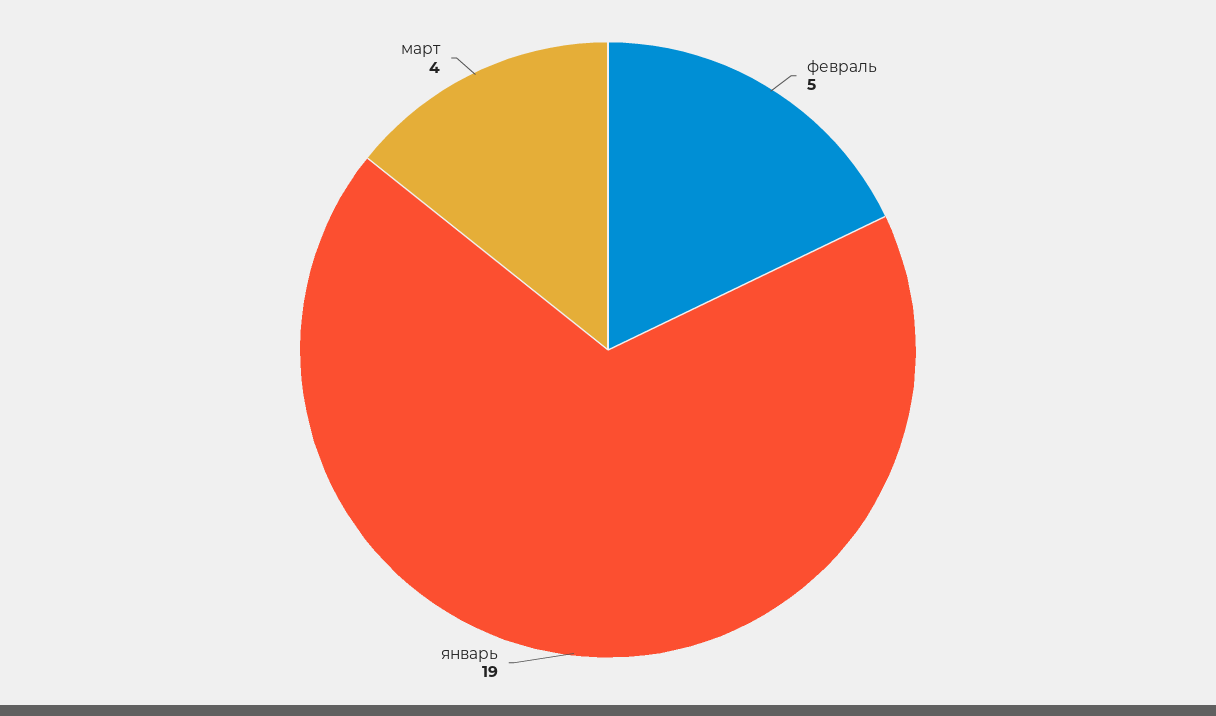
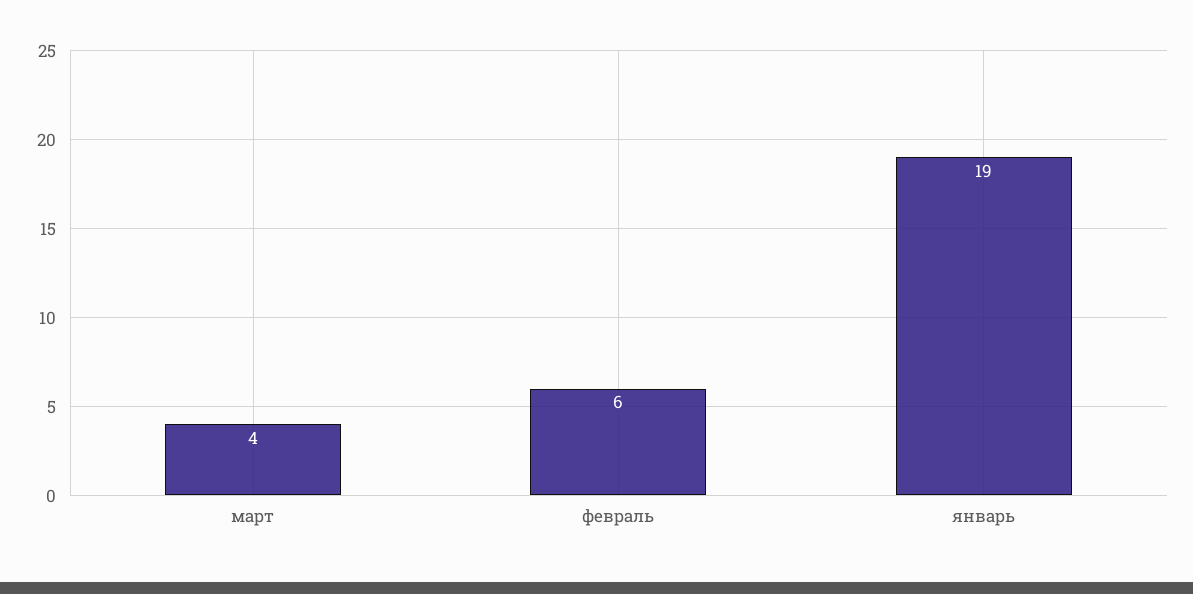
  {
-   "февраль": 5,
+   "февраль": 6,
    "январь": 19,
    "март": 4
  }

